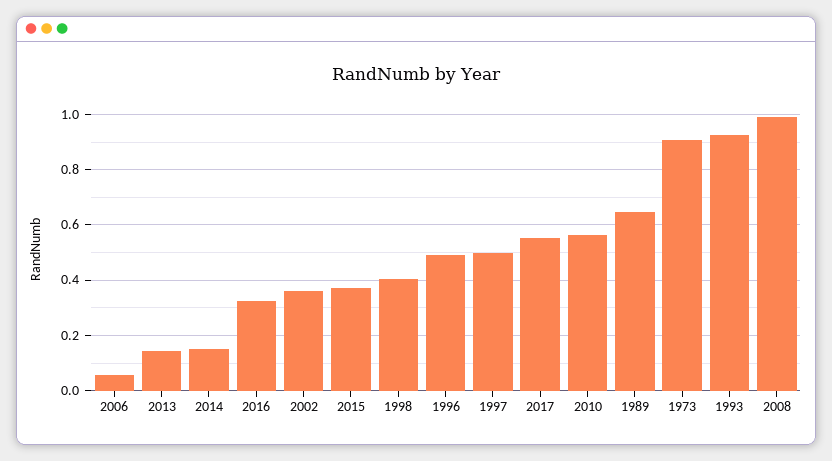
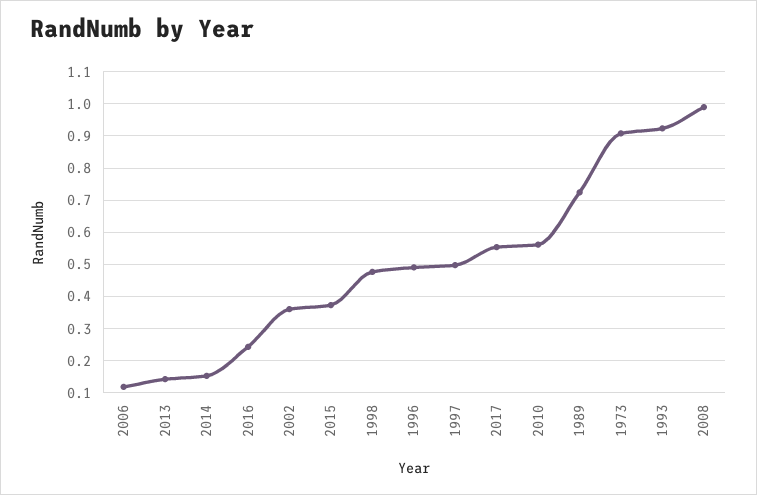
  {
-   "2006": 0.05,
+   "2006": 0.12,
    "2013": 0.14,
    "2014": 0.16,
-   "2016": 0.325,
+   "2016": 0.24,
    "2002": 0.36,
    "2015": 0.38,
-   "1998": 0.4,
+   "1998": 0.48,
    "1996": 0.5,
    "1997": 0.5,
    "2017": 0.56,
    "2010": 0.56,
-   "1989": 0.65,
+   "1989": 0.72,
    "1973": 0.9,
    "1993": 0.92,
    "2008": 1
  }

